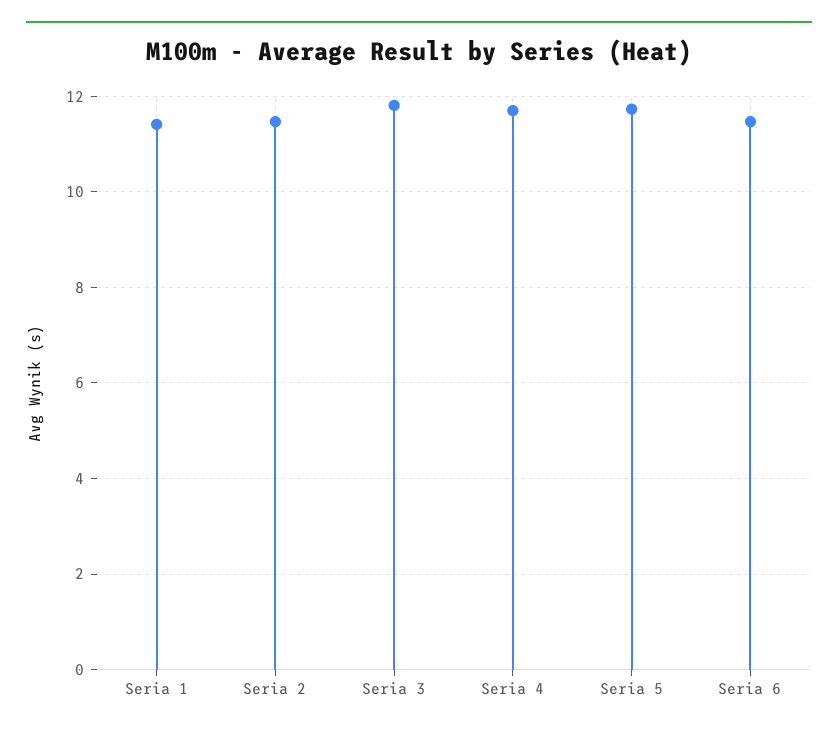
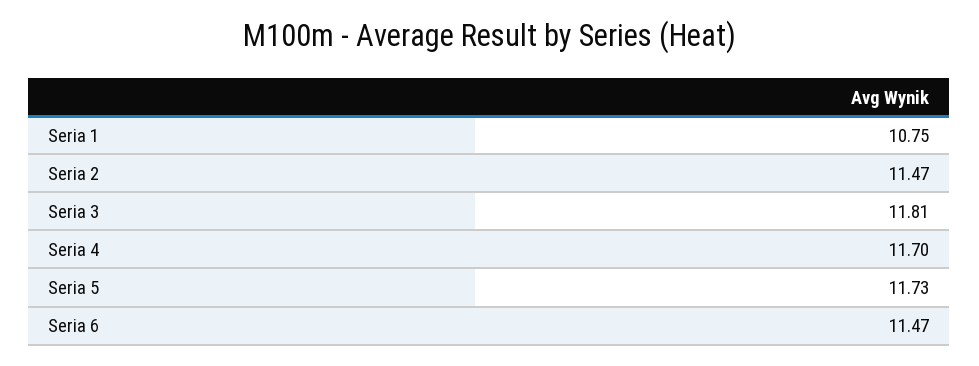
  {
-   "Seria 1": 11.4,
+   "Seria 1": 10.75,
    "Seria 2": 11.47,
    "Seria 3": 11.81,
    "Seria 4": 11.7,
    "Seria 5": 11.73,
    "Seria 6": 11.47
  }

